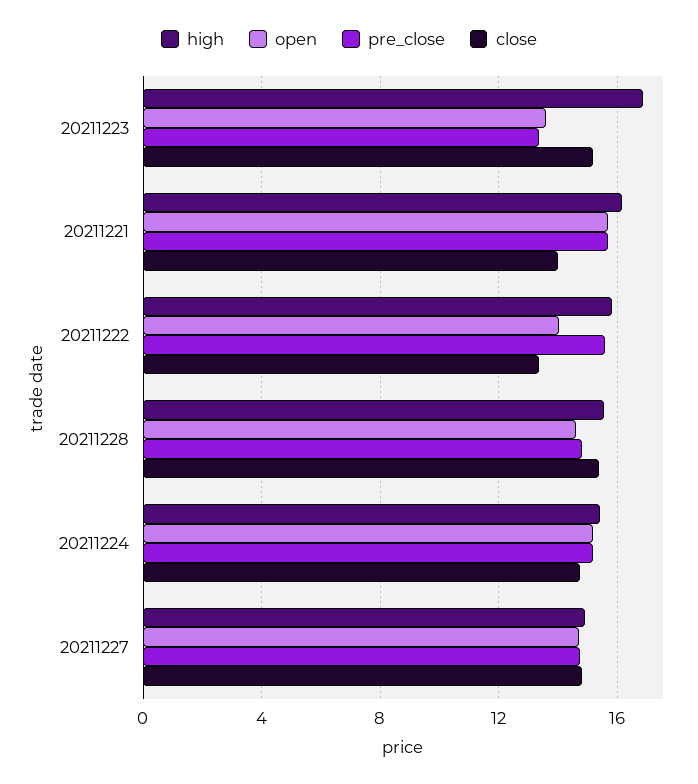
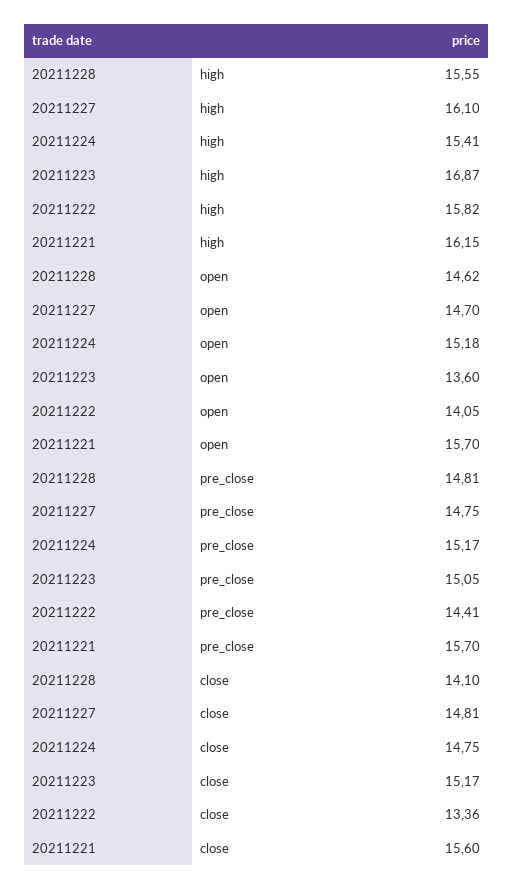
  {
    "high": {
      "20211223": 16.87,
      "20211221": 16.15,
      "20211222": 15.82,
      "20211228": 15.55,
      "20211224": 15.41,
-     "20211227": 15
+     "20211227": 16.1
    },
    "open": {
      "20211223": 13.6,
      "20211221": 15.7,
      "20211222": 14.05,
      "20211228": 14.62,
      "20211224": 15.18,
      "20211227": 14.7
    },
    "pre_close": {
-     "20211223": 13.5,
+     "20211223": 15.05,
      "20211221": 15.7,
-     "20211222": 15.5,
+     "20211222": 14.41,
      "20211228": 14.81,
      "20211224": 15.17,
      "20211227": 14.75
    },
    "close": {
      "20211223": 15.17,
-     "20211221": 14,
+     "20211221": 15.6,
      "20211222": 13.36,
-     "20211228": 15.5,
+     "20211228": 14.1,
      "20211224": 14.75,
      "20211227": 14.81
    }
  }

